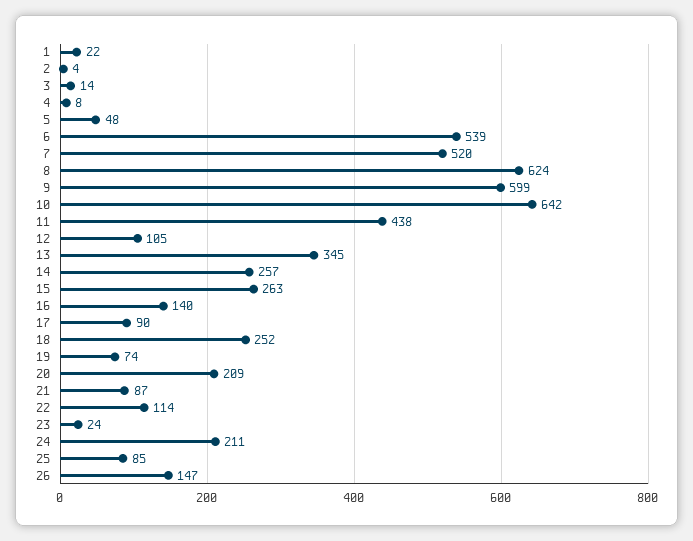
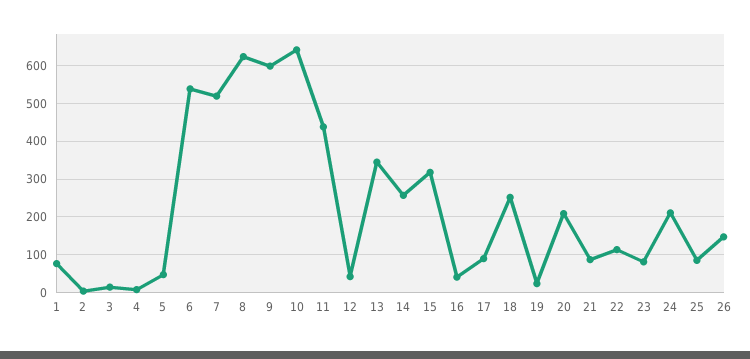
  {
-   "1": 22,
+   "1": 80,
    "2": 4,
    "3": 14,
    "4": 8,
    "5": 48,
    "6": 539,
    "7": 520,
    "8": 624,
    "9": 599,
    "10": 642,
    "11": 438,
-   "12": 105,
+   "12": 40,
    "13": 345,
    "14": 257,
-   "15": 263,
+   "15": 320,
-   "16": 140,
+   "16": 40,
    "17": 90,
    "18": 252,
-   "19": 74,
+   "19": 20,
    "20": 209,
    "21": 87,
    "22": 114,
-   "23": 24,
+   "23": 80,
    "24": 211,
    "25": 85,
    "26": 147
  }

